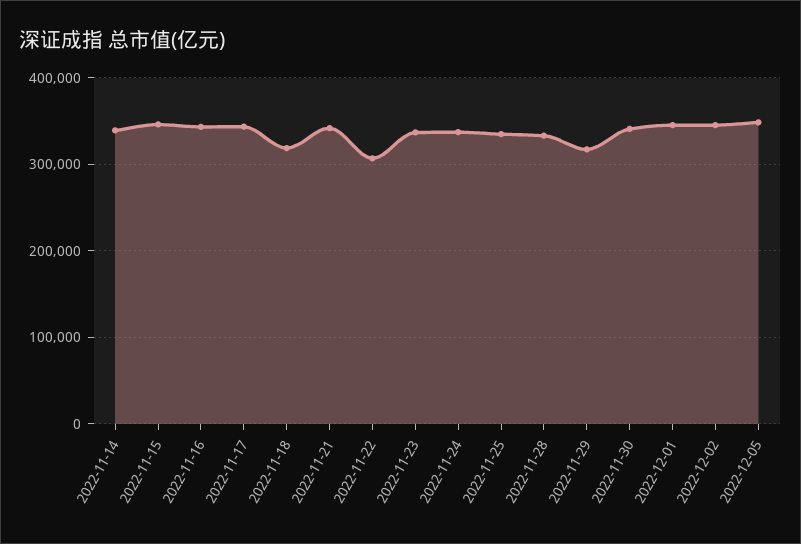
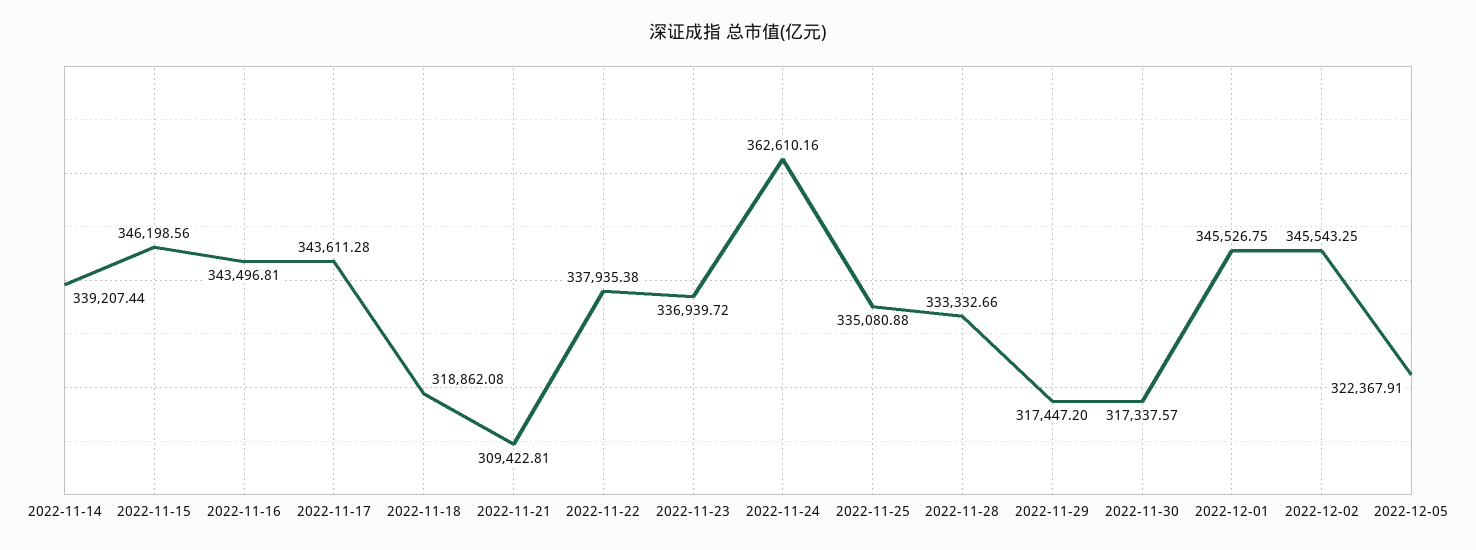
  {
    "2022-11-14": 339207.44,
    "2022-11-15": 346198.56,
    "2022-11-16": 343496.81,
    "2022-11-17": 343611.28,
    "2022-11-18": 318862.08,
-   "2022-11-21": 340000,
+   "2022-11-21": 309422.81,
-   "2022-11-22": 310000,
+   "2022-11-22": 337935.38,
    "2022-11-23": 336939.72,
-   "2022-11-24": 340000,
+   "2022-11-24": 362610.16,
    "2022-11-25": 335080.88,
    "2022-11-28": 333332.66,
    "2022-11-29": 317447.2,
-   "2022-11-30": 340000,
+   "2022-11-30": 317337.57,
    "2022-12-01": 345526.75,
    "2022-12-02": 345543.25,
-   "2022-12-05": 350000
+   "2022-12-05": 322367.91
  }

